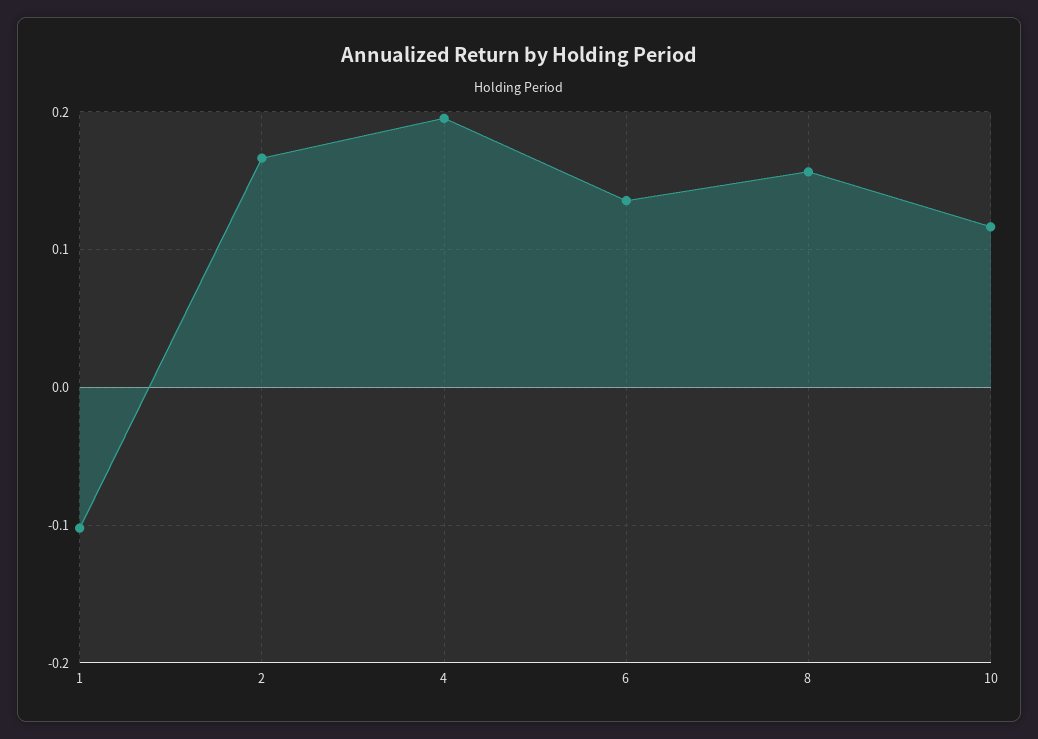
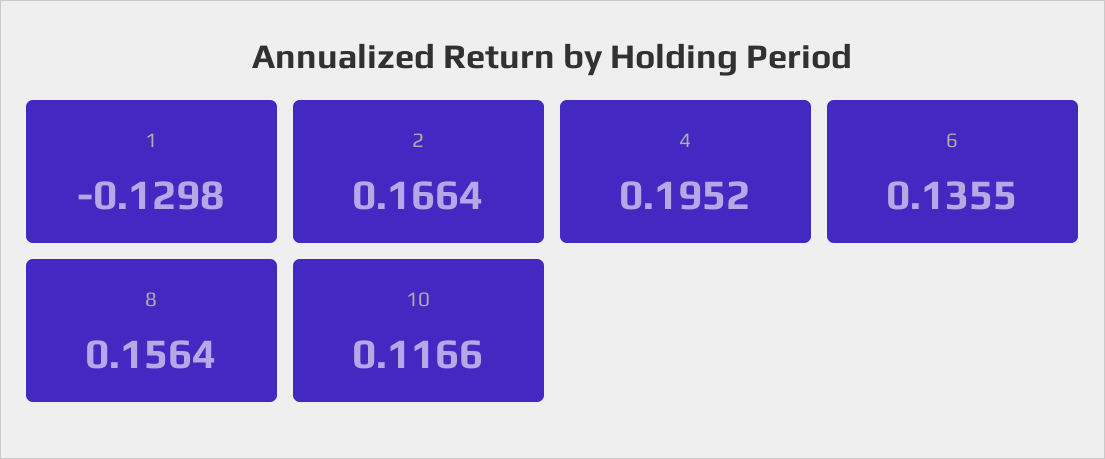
  {
-   "1": -0.1,
+   "1": -0.1298,
    "2": 0.1664,
    "4": 0.1952,
    "6": 0.1355,
    "8": 0.1564,
    "10": 0.1166
  }

